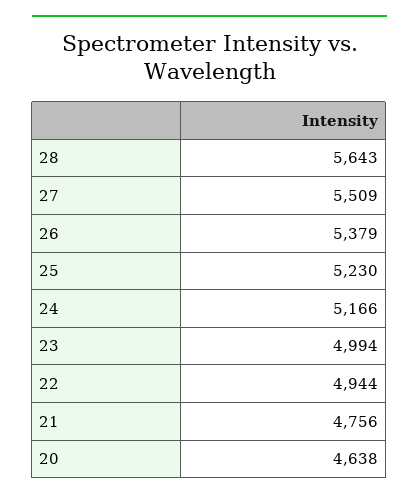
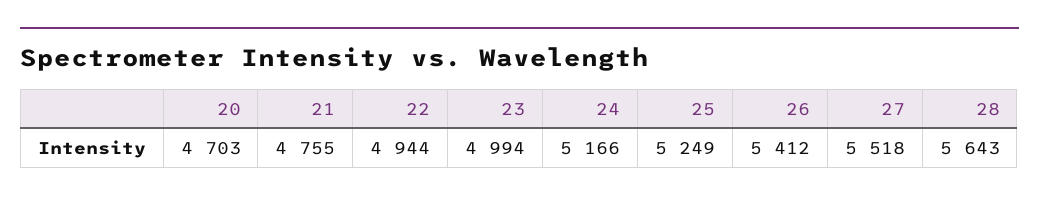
  {
    "28": 5643,
-   "27": 5509,
+   "27": 5518,
-   "26": 5379,
+   "26": 5412,
-   "25": 5230,
+   "25": 5249,
    "24": 5166,
    "23": 4994,
    "22": 4944,
-   "21": 4756,
+   "21": 4755,
-   "20": 4638
+   "20": 4703
  }

